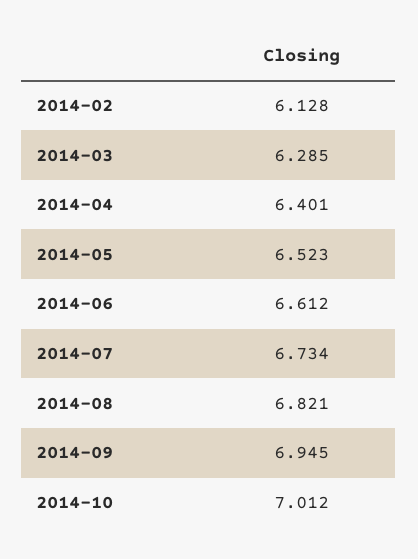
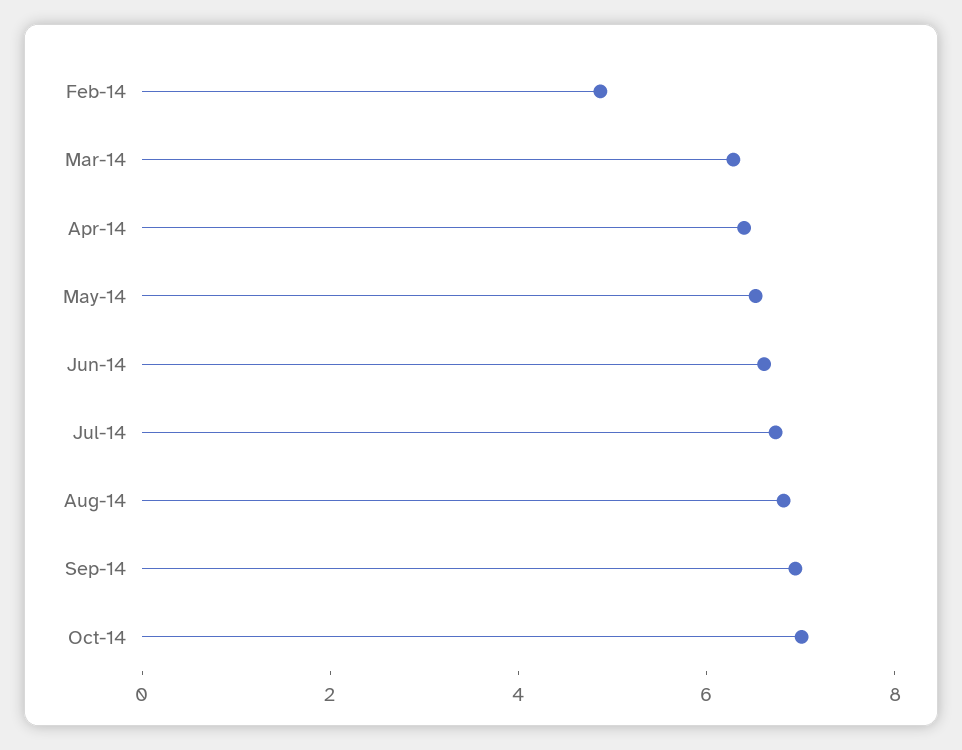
  {
-   "2014-02": 6.128,
+   "2014-02": 5,
    "2014-03": 6.285,
    "2014-04": 6.401,
    "2014-05": 6.523,
    "2014-06": 6.612,
    "2014-07": 6.734,
    "2014-08": 6.821,
    "2014-09": 6.945,
    "2014-10": 7.012
  }

